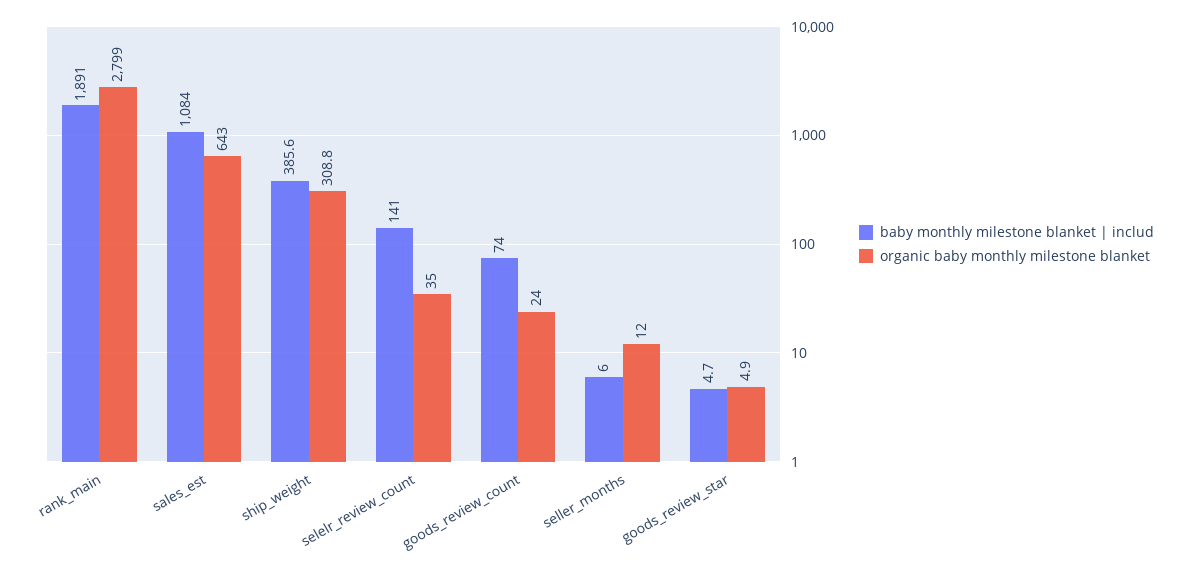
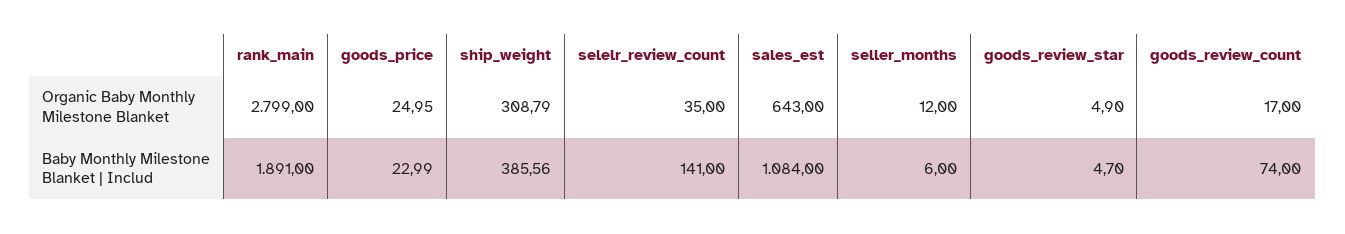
  {
    "baby monthly milestone blanket | includ": {
      "rank_main": 1891,
      "sales_est": 1084,
      "ship_weight": 385.56,
      "selelr_review_count": 141,
      "goods_review_count": 74,
      "seller_months": 6,
-     "goods_review_star": 4.7
+     "goods_review_star": 4.7,
+     "goods_price": 22.99
    },
    "organic baby monthly milestone blanket": {
      "rank_main": 2799,
      "sales_est": 643,
      "ship_weight": 308.79,
      "selelr_review_count": 35,
-     "goods_review_count": 24,
+     "goods_review_count": 17,
      "seller_months": 12,
-     "goods_review_star": 4.9
+     "goods_review_star": 4.9,
+     "goods_price": 24.95
    }
  }

